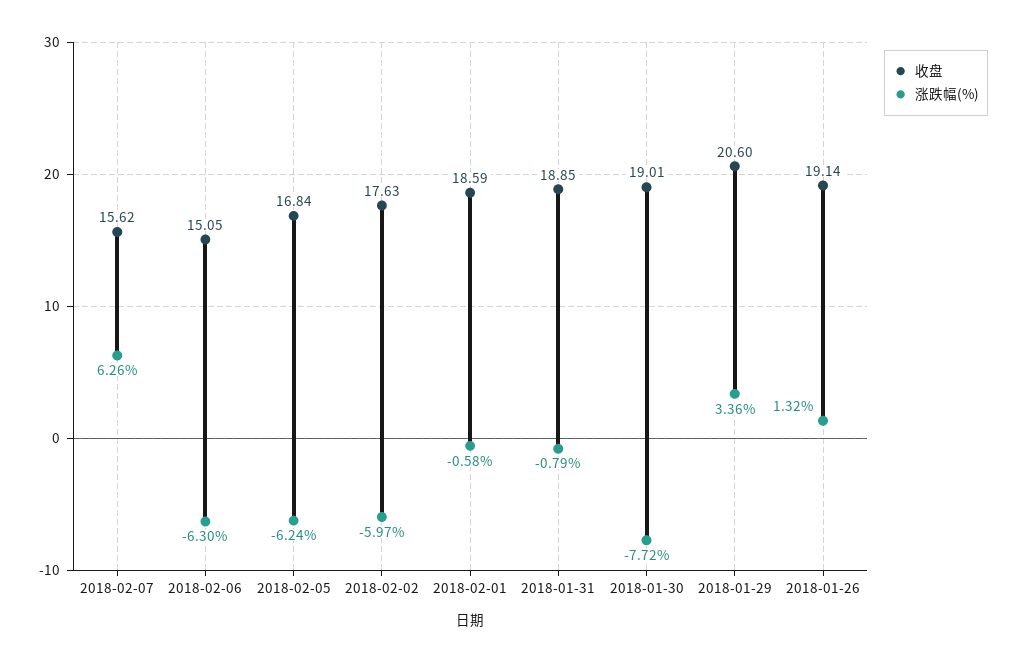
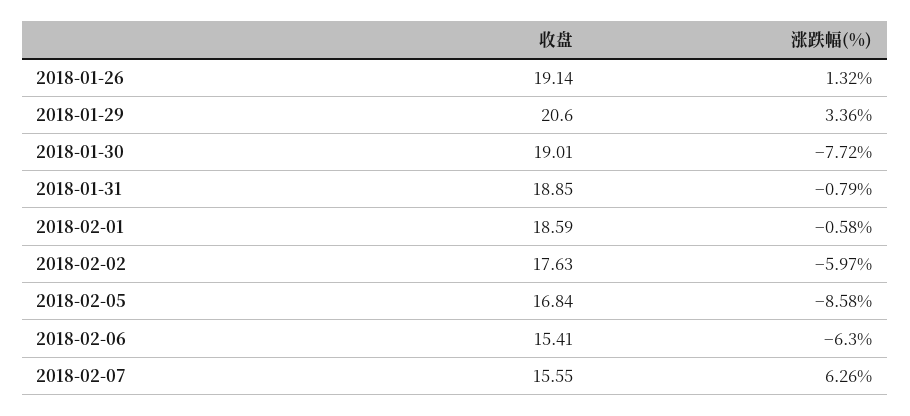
  {
    "收盘": {
-     "2018-02-07": 15.62,
+     "2018-02-07": 15.55,
-     "2018-02-06": 15.05,
+     "2018-02-06": 15.41,
      "2018-02-05": 16.84,
      "2018-02-02": 17.63,
      "2018-02-01": 18.59,
      "2018-01-31": 18.85,
      "2018-01-30": 19.01,
      "2018-01-29": 20.6,
      "2018-01-26": 19.14
    },
    "涨跌幅(%)": {
      "2018-02-07": 6.26,
      "2018-02-06": -6.3,
-     "2018-02-05": -6.24,
+     "2018-02-05": -8.58,
      "2018-02-02": -5.97,
      "2018-02-01": -0.58,
      "2018-01-31": -0.79,
      "2018-01-30": -7.72,
      "2018-01-29": 3.36,
      "2018-01-26": 1.32
    }
  }

